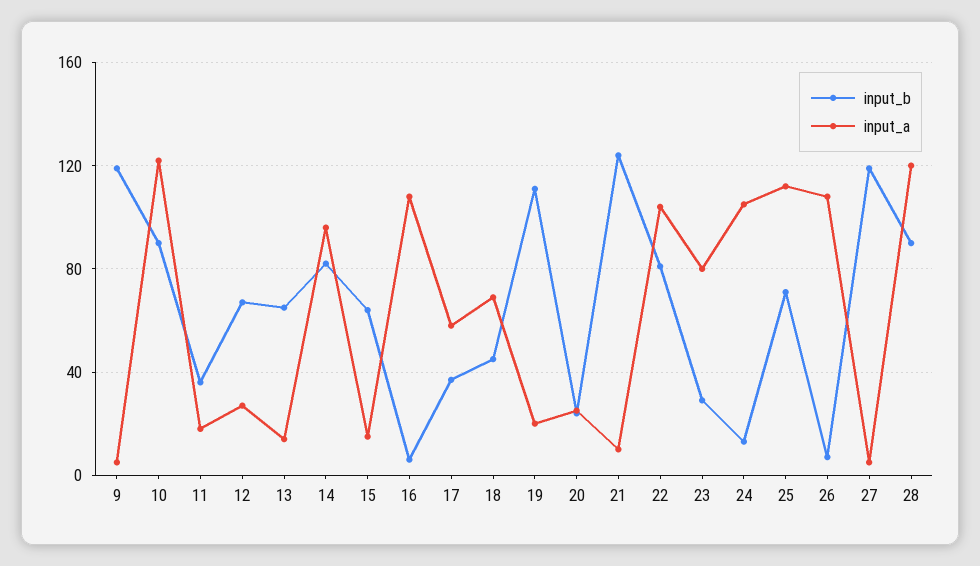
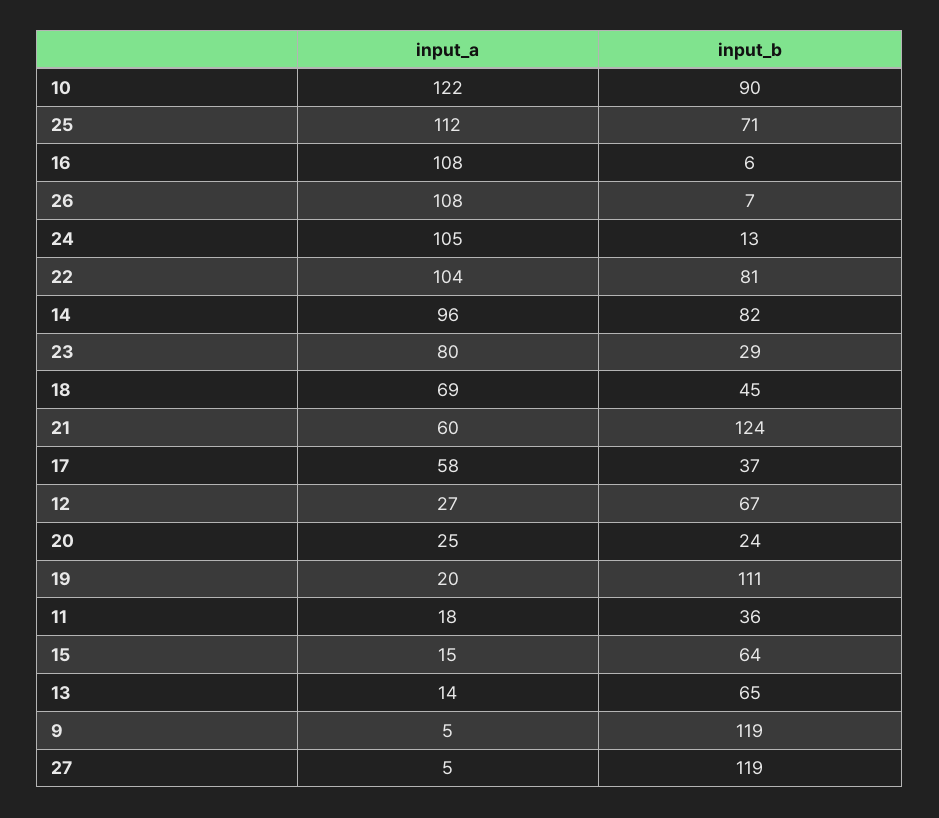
  {
    "input_b": {
      "9": 119,
      "10": 90,
      "11": 36,
      "12": 67,
      "13": 65,
      "14": 82,
      "15": 64,
      "16": 6,
      "17": 37,
      "18": 45,
      "19": 111,
      "20": 24,
      "21": 124,
      "22": 81,
      "23": 29,
      "24": 13,
      "25": 71,
      "26": 7,
-     "27": 119,
+     "27": 119
-     "28": 90
    },
    "input_a": {
      "9": 5,
      "10": 122,
      "11": 18,
      "12": 27,
      "13": 14,
      "14": 96,
      "15": 15,
      "16": 108,
      "17": 58,
      "18": 69,
      "19": 20,
      "20": 25,
-     "21": 10,
+     "21": 60,
      "22": 104,
      "23": 80,
      "24": 105,
      "25": 112,
      "26": 108,
-     "27": 5,
+     "27": 5
-     "28": 120
    }
  }

